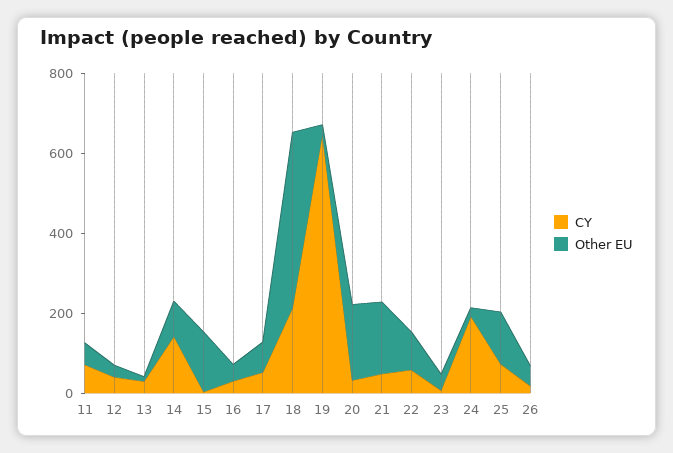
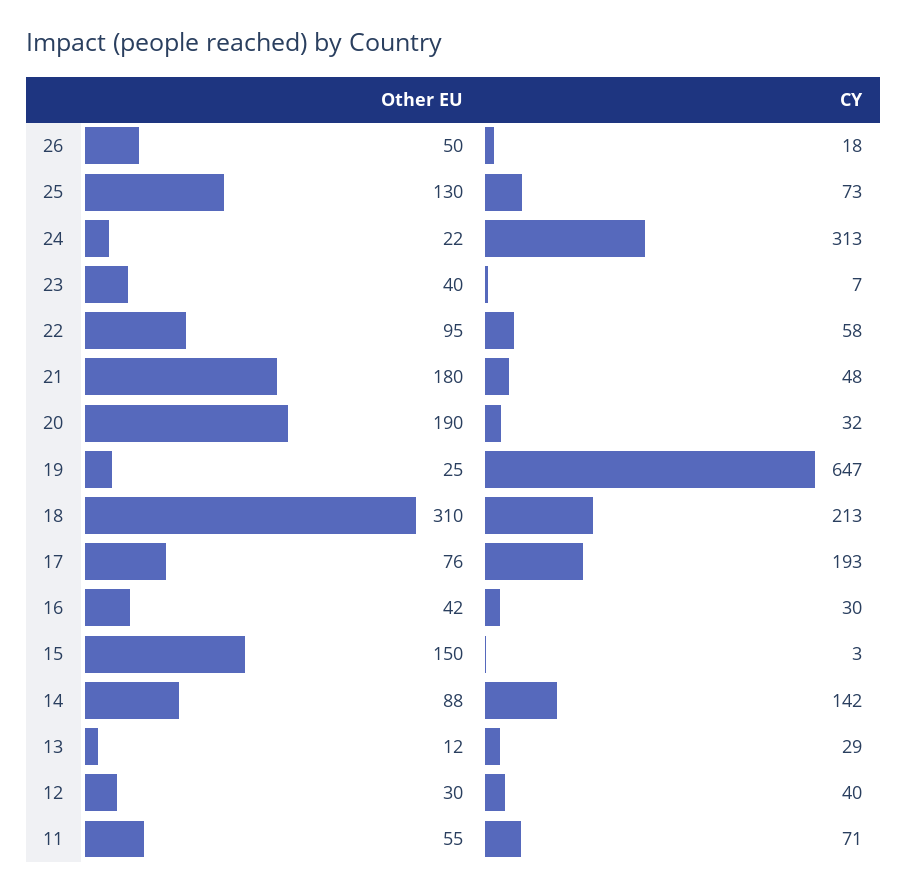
  {
    "CY": {
      "11": 71,
      "12": 40,
      "13": 29,
      "14": 142,
      "15": 3,
      "16": 30,
-     "17": 50,
+     "17": 193,
      "18": 213,
      "19": 647,
      "20": 32,
      "21": 48,
      "22": 58,
      "23": 7,
-     "24": 200,
+     "24": 313,
      "25": 73,
      "26": 18
    },
    "Other EU": {
      "11": 55,
      "12": 30,
      "13": 12,
      "14": 88,
      "15": 150,
      "16": 42,
      "17": 76,
-     "18": 450,
+     "18": 310,
      "19": 25,
      "20": 190,
      "21": 180,
      "22": 95,
      "23": 40,
      "24": 22,
      "25": 130,
      "26": 50
    }
  }

